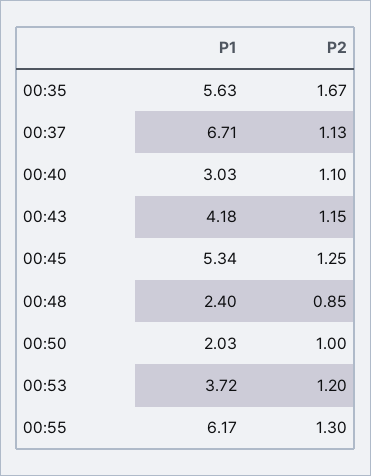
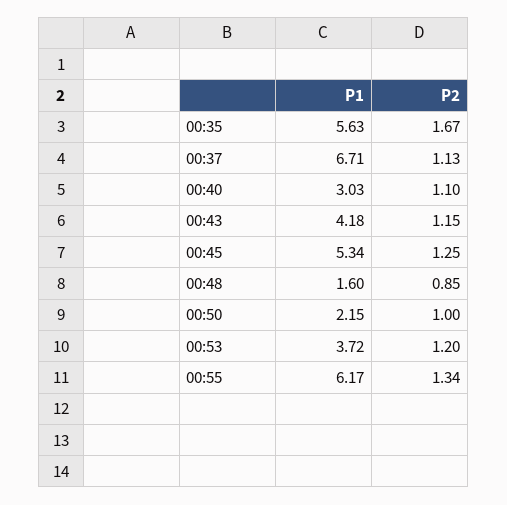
  {
    "P1": {
      "00:35": 5.63,
      "00:37": 6.71,
      "00:40": 3.03,
      "00:43": 4.18,
      "00:45": 5.34,
-     "00:48": 2.4,
+     "00:48": 1.6,
-     "00:50": 2.03,
+     "00:50": 2.15,
      "00:53": 3.72,
      "00:55": 6.17
    },
    "P2": {
      "00:35": 1.67,
      "00:37": 1.13,
      "00:40": 1.1,
      "00:43": 1.15,
      "00:45": 1.25,
      "00:48": 0.85,
      "00:50": 1,
      "00:53": 1.2,
-     "00:55": 1.3
+     "00:55": 1.34
    }
  }

